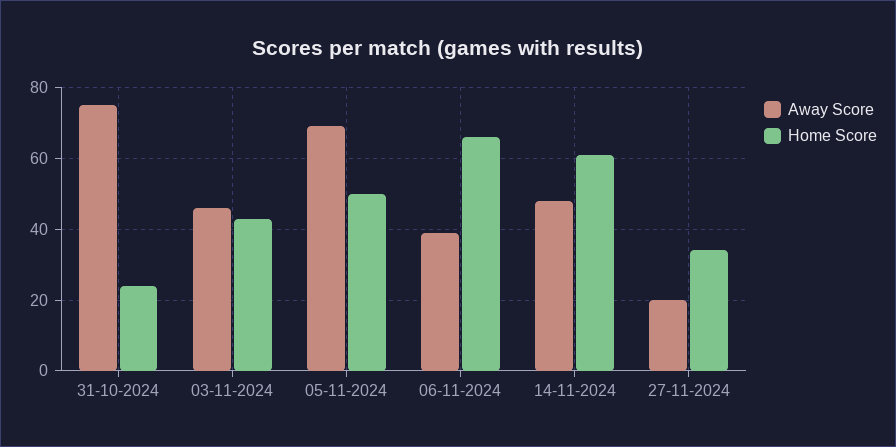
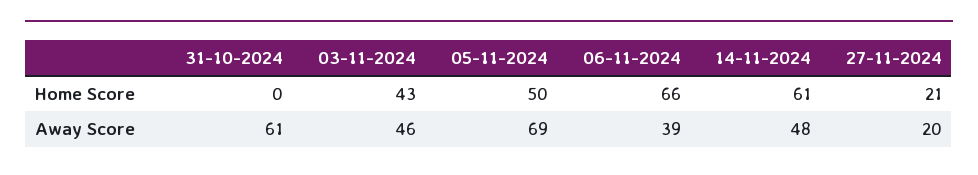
  {
    "Away Score": {
-     "31-10-2024": 75,
+     "31-10-2024": 61,
      "03-11-2024": 46,
      "05-11-2024": 69,
      "06-11-2024": 39,
      "14-11-2024": 48,
      "27-11-2024": 20
    },
    "Home Score": {
-     "31-10-2024": 25,
+     "31-10-2024": 0,
      "03-11-2024": 43,
      "05-11-2024": 50,
      "06-11-2024": 66,
      "14-11-2024": 61,
-     "27-11-2024": 35
+     "27-11-2024": 21
    }
  }

